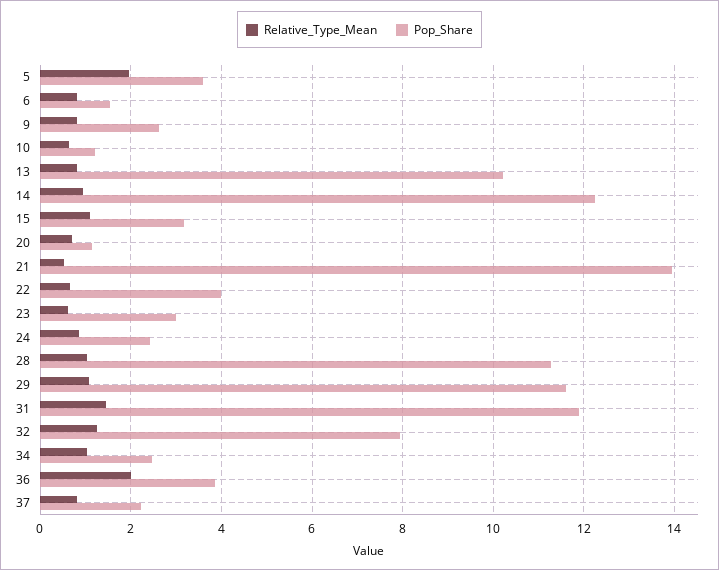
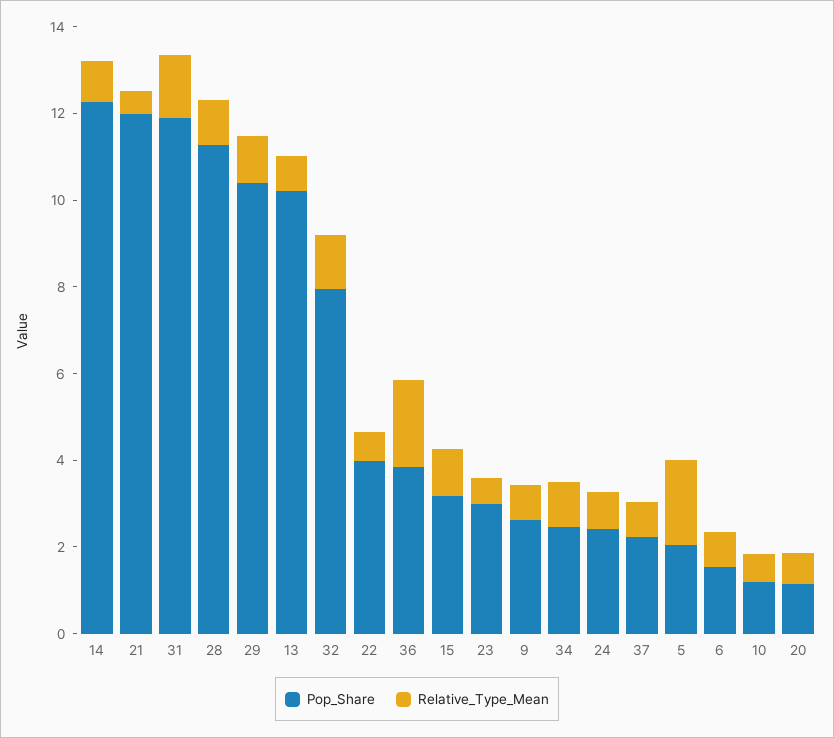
  {
    "Relative_Type_Mean": {
      "5": 2,
      "6": 0.8,
      "9": 0.8,
      "10": 0.6,
      "13": 0.8,
      "14": 1,
      "15": 1,
      "20": 0.8,
      "21": 0.6,
      "22": 0.6,
      "23": 0.6,
      "24": 0.8,
      "28": 1,
      "29": 1,
      "31": 1.4,
      "32": 1.2,
      "34": 1,
      "36": 2,
      "37": 0.8
    },
    "Pop_Share": {
-     "5": 3.6,
+     "5": 2,
      "6": 1.6,
      "9": 2.6,
      "10": 1.2,
      "13": 10.2,
      "14": 12.2,
      "15": 3.2,
      "20": 1.2,
-     "21": 14,
+     "21": 12,
      "22": 4,
      "23": 3,
      "24": 2.4,
      "28": 11.2,
-     "29": 11.6,
+     "29": 10.5,
      "31": 12,
      "32": 8,
      "34": 2.4,
      "36": 3.8,
      "37": 2.2
    }
  }

